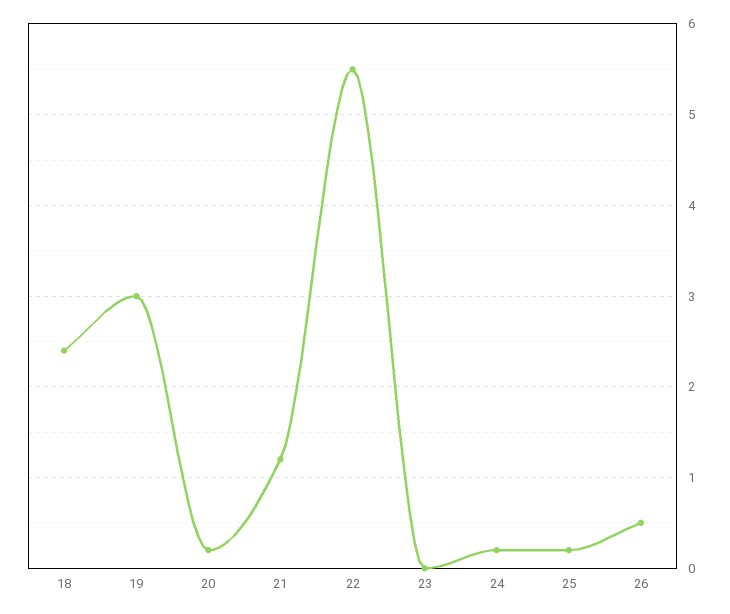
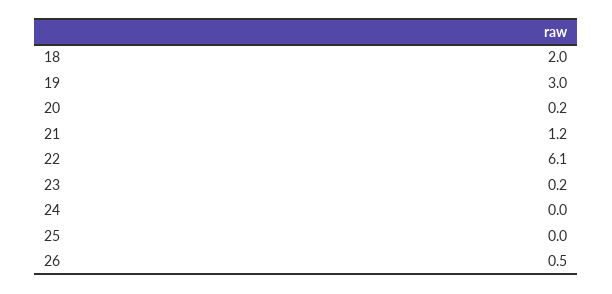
  {
-   "18": 2.4,
+   "18": 2,
    "19": 3,
    "20": 0.2,
    "21": 1.2,
-   "22": 5.5,
+   "22": 6.1,
-   "23": 0,
+   "23": 0.2,
-   "24": 0.2,
+   "24": 0,
-   "25": 0.2,
+   "25": 0,
    "26": 0.5
  }

